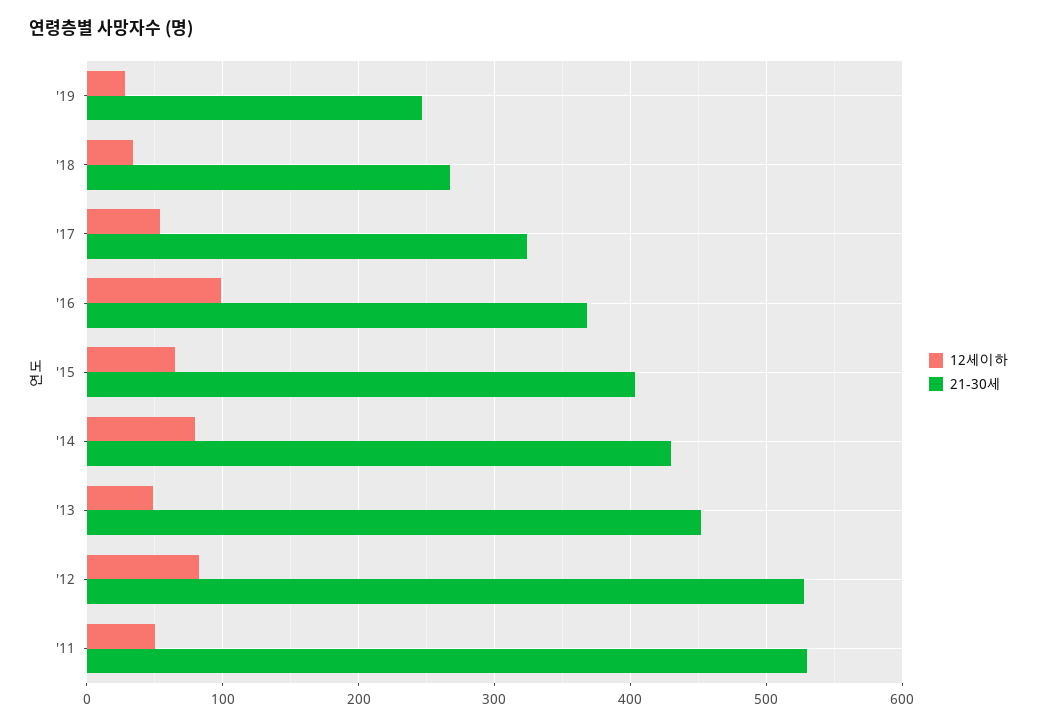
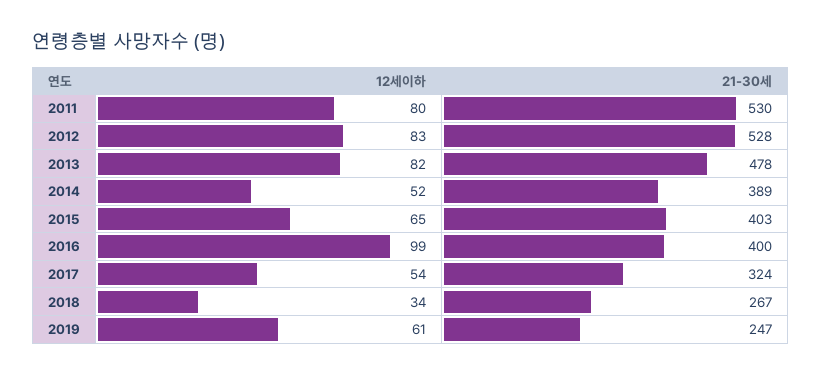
  {
    "12세이하": {
-     "'19": 30,
+     "'19": 61,
      "'18": 34,
      "'17": 54,
      "'16": 99,
      "'15": 65,
-     "'14": 80,
+     "'14": 52,
-     "'13": 50,
+     "'13": 82,
      "'12": 83,
-     "'11": 50
+     "'11": 80
    },
    "21-30세": {
      "'19": 247,
      "'18": 267,
      "'17": 324,
-     "'16": 370,
+     "'16": 400,
      "'15": 403,
-     "'14": 430,
+     "'14": 389,
-     "'13": 450,
+     "'13": 478,
      "'12": 528,
      "'11": 530
    }
  }

